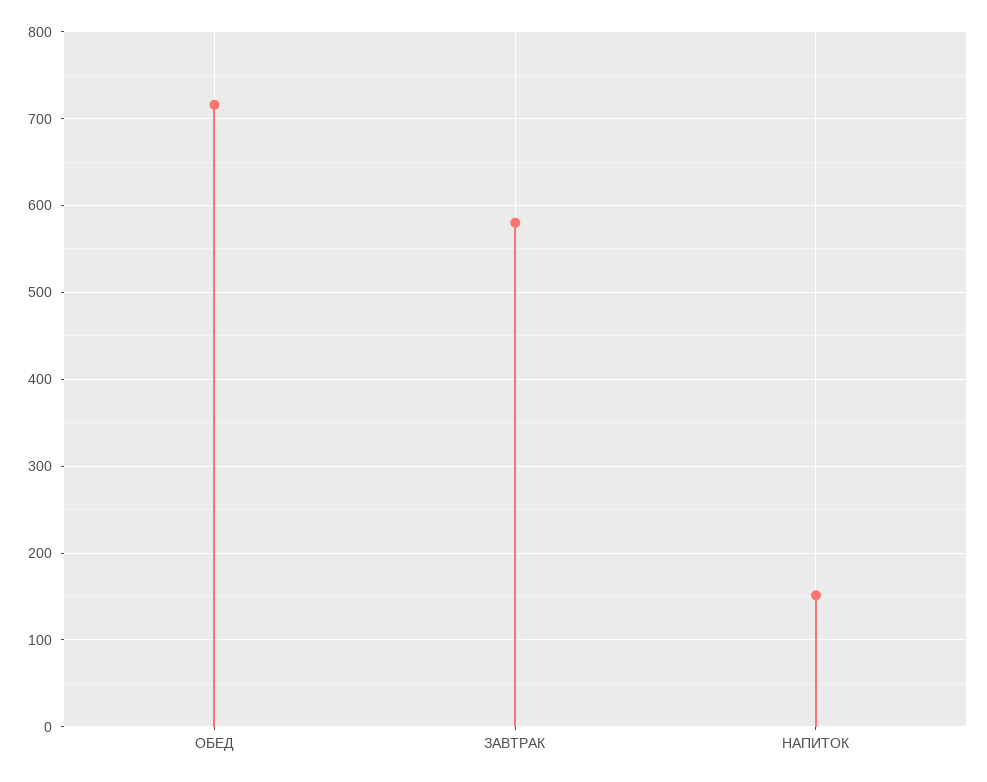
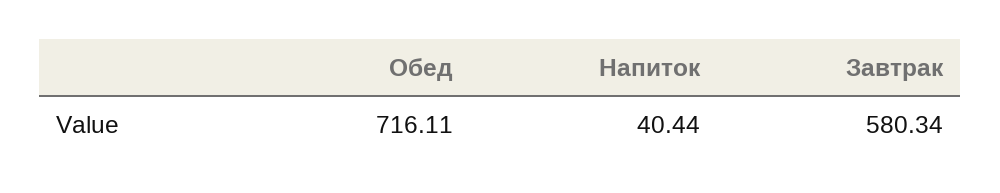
  {
    "ОБЕД": 716.11,
    "ЗАВТРАК": 580.34,
-   "НАПИТОК": 150
+   "НАПИТОК": 40.44
  }

